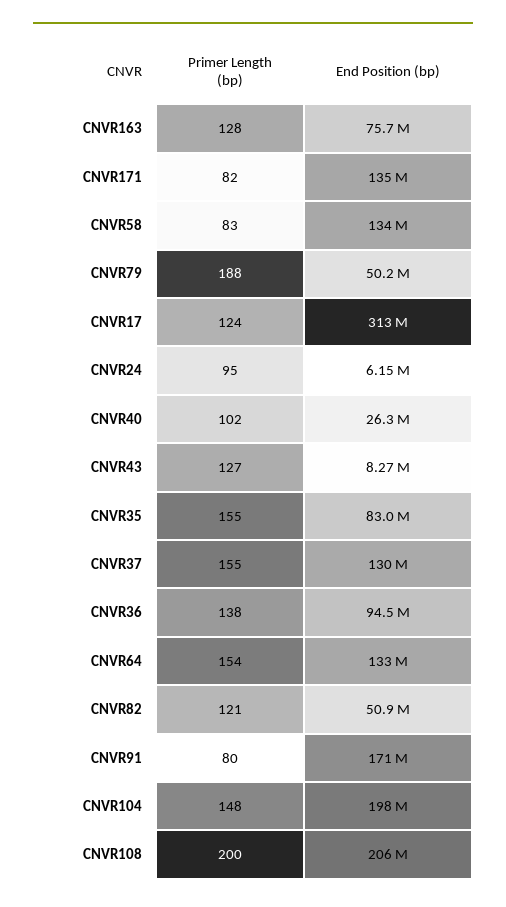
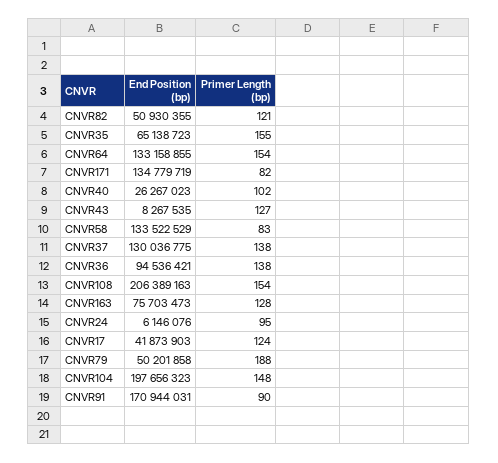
  {
    "Primer Length (bp)": {
      "CNVR163": 128,
      "CNVR171": 82,
      "CNVR58": 83,
      "CNVR79": 188,
      "CNVR17": 124,
      "CNVR24": 95,
      "CNVR40": 102,
      "CNVR43": 127,
      "CNVR35": 155,
-     "CNVR37": 155,
+     "CNVR37": 138,
      "CNVR36": 138,
      "CNVR64": 154,
      "CNVR82": 121,
-     "CNVR91": 80,
+     "CNVR91": 90,
      "CNVR104": 148,
-     "CNVR108": 200
+     "CNVR108": 154
    },
    "End Position (bp)": {
      "CNVR163": 75703473,
      "CNVR171": 134779719,
      "CNVR58": 133522529,
      "CNVR79": 50201858,
-     "CNVR17": 313000000,
+     "CNVR17": 41873903,
      "CNVR24": 6146076,
      "CNVR40": 26267023,
      "CNVR43": 8267535,
-     "CNVR35": 83000000,
+     "CNVR35": 65138723,
      "CNVR37": 130036775,
      "CNVR36": 94536421,
      "CNVR64": 133158855,
      "CNVR82": 50930355,
      "CNVR91": 170944031,
      "CNVR104": 197656323,
      "CNVR108": 206389163
    }
  }

